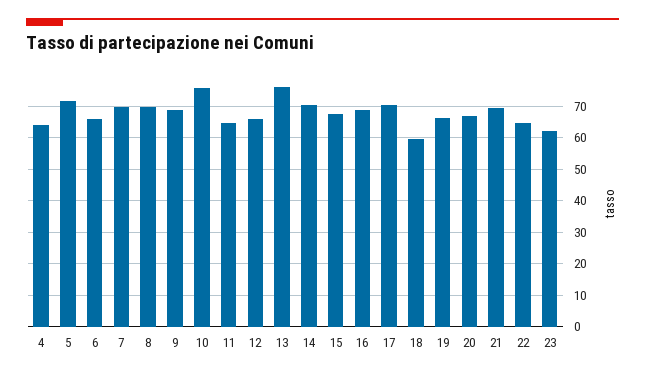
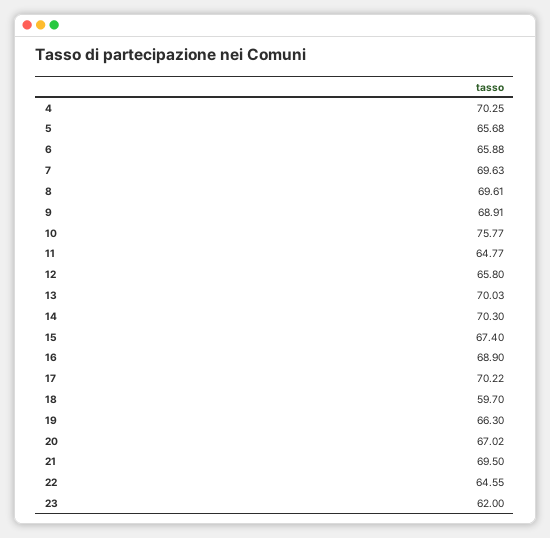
  {
-   "4": 64,
+   "4": 70.25,
-   "5": 72,
+   "5": 65.68,
    "6": 65.88,
    "7": 69.63,
    "8": 69.61,
    "9": 68.91,
    "10": 75.77,
    "11": 64.77,
    "12": 65.8,
-   "13": 76,
+   "13": 70.03,
    "14": 70.3,
    "15": 67.4,
    "16": 68.9,
    "17": 70.22,
    "18": 59.7,
    "19": 66.3,
    "20": 67.02,
    "21": 69.5,
    "22": 64.55,
    "23": 62
  }

